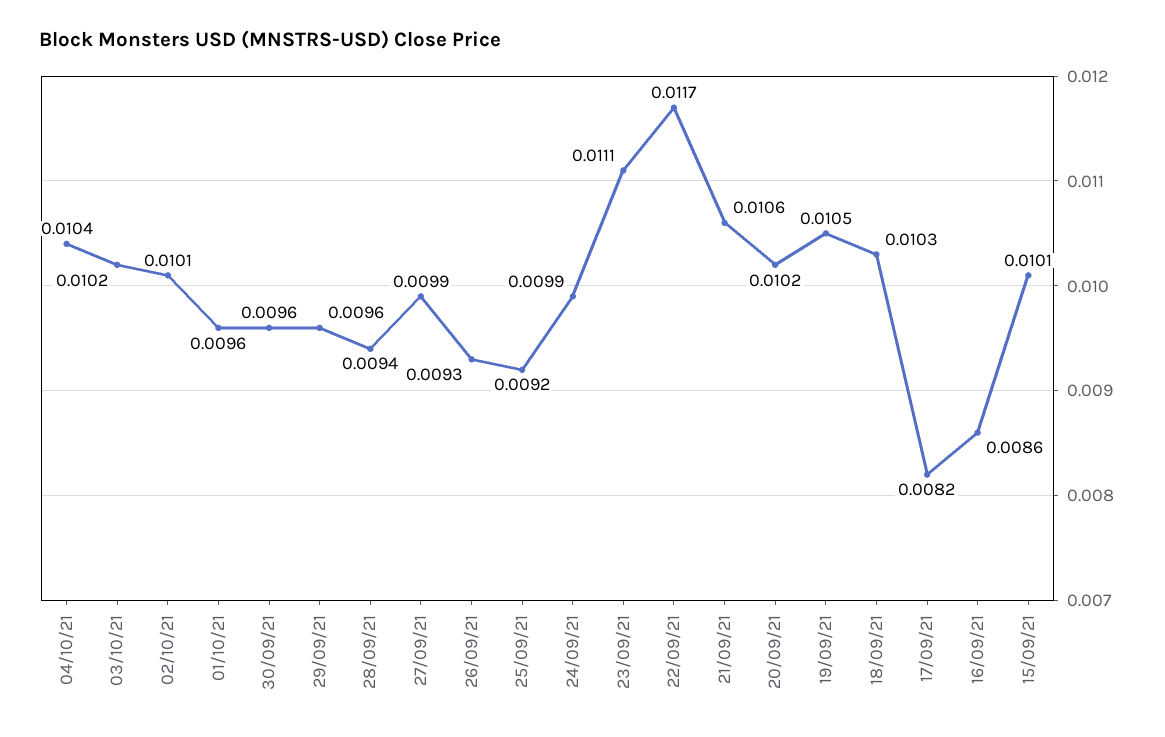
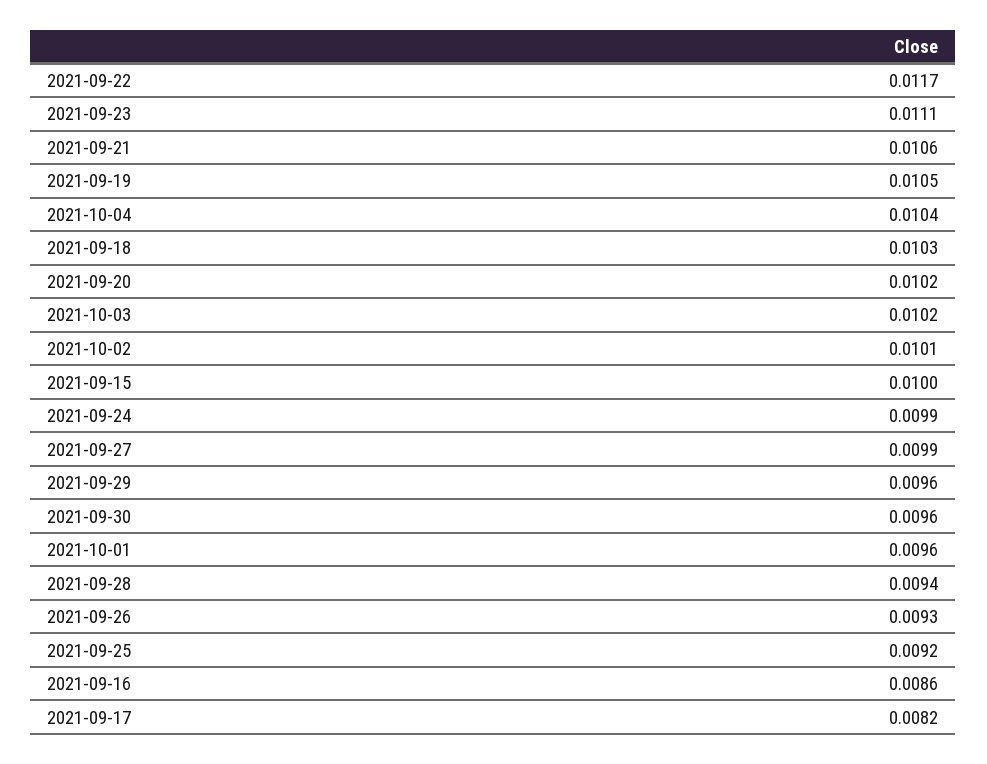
  {
    "04/10/21": 0.0104,
    "03/10/21": 0.0102,
    "02/10/21": 0.0101,
    "01/10/21": 0.0096,
    "30/09/21": 0.0096,
    "29/09/21": 0.0096,
    "28/09/21": 0.0094,
    "27/09/21": 0.0099,
    "26/09/21": 0.0093,
    "25/09/21": 0.0092,
    "24/09/21": 0.0099,
    "23/09/21": 0.0111,
    "22/09/21": 0.0117,
    "21/09/21": 0.0106,
    "20/09/21": 0.0102,
    "19/09/21": 0.0105,
    "18/09/21": 0.0103,
    "17/09/21": 0.0082,
    "16/09/21": 0.0086,
-   "15/09/21": 0.0101
+   "15/09/21": 0.01
  }

